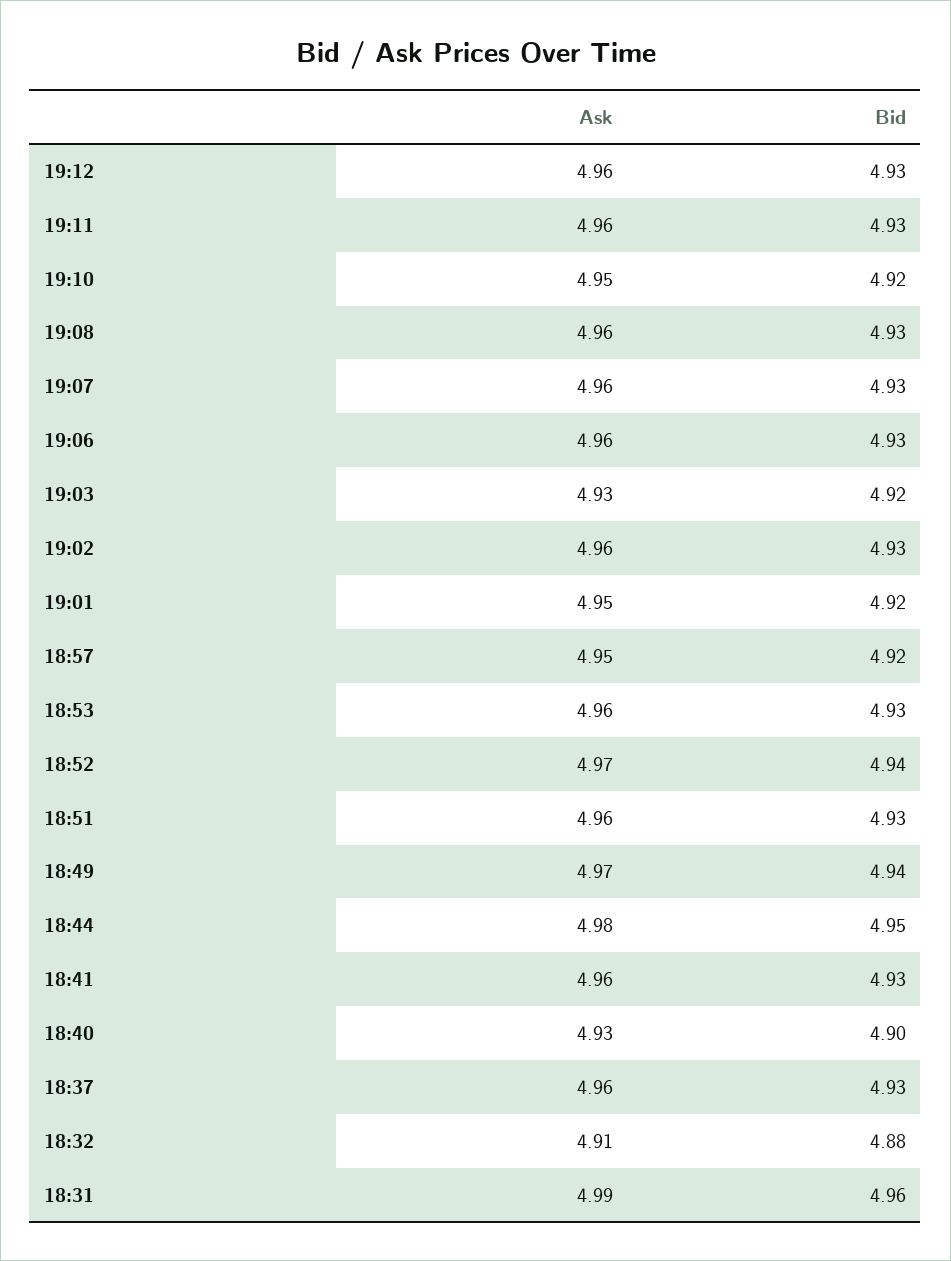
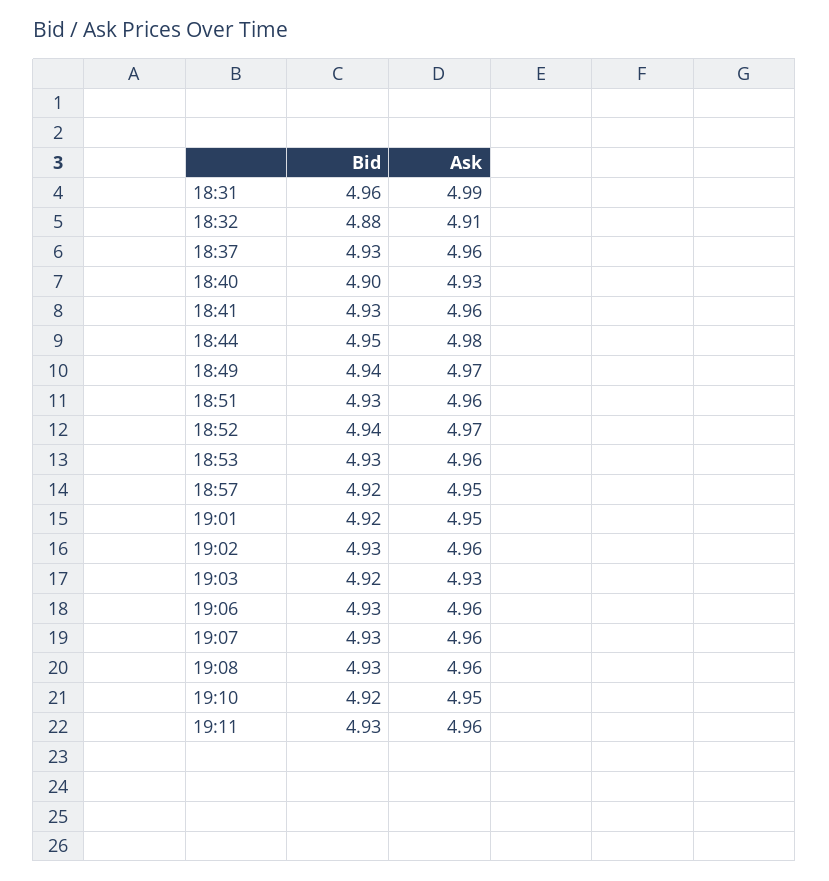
  {
    "Ask": {
-     "19:12": 4.96,
      "19:11": 4.96,
      "19:10": 4.95,
      "19:08": 4.96,
      "19:07": 4.96,
      "19:06": 4.96,
      "19:03": 4.93,
      "19:02": 4.96,
      "19:01": 4.95,
      "18:57": 4.95,
      "18:53": 4.96,
      "18:52": 4.97,
      "18:51": 4.96,
      "18:49": 4.97,
      "18:44": 4.98,
      "18:41": 4.96,
      "18:40": 4.93,
      "18:37": 4.96,
      "18:32": 4.91,
      "18:31": 4.99
    },
    "Bid": {
-     "19:12": 4.93,
      "19:11": 4.93,
      "19:10": 4.92,
      "19:08": 4.93,
      "19:07": 4.93,
      "19:06": 4.93,
      "19:03": 4.92,
      "19:02": 4.93,
      "19:01": 4.92,
      "18:57": 4.92,
      "18:53": 4.93,
      "18:52": 4.94,
      "18:51": 4.93,
      "18:49": 4.94,
      "18:44": 4.95,
      "18:41": 4.93,
      "18:40": 4.9,
      "18:37": 4.93,
      "18:32": 4.88,
      "18:31": 4.96
    }
  }

